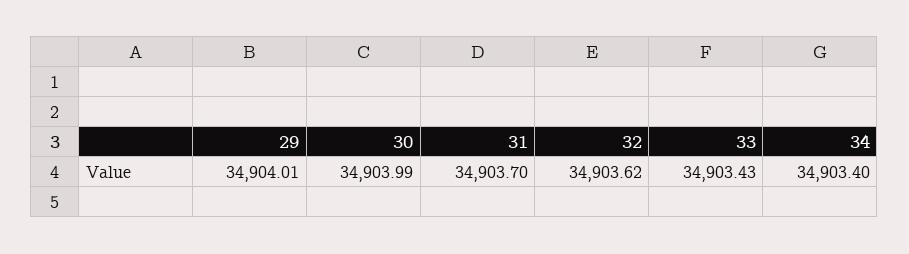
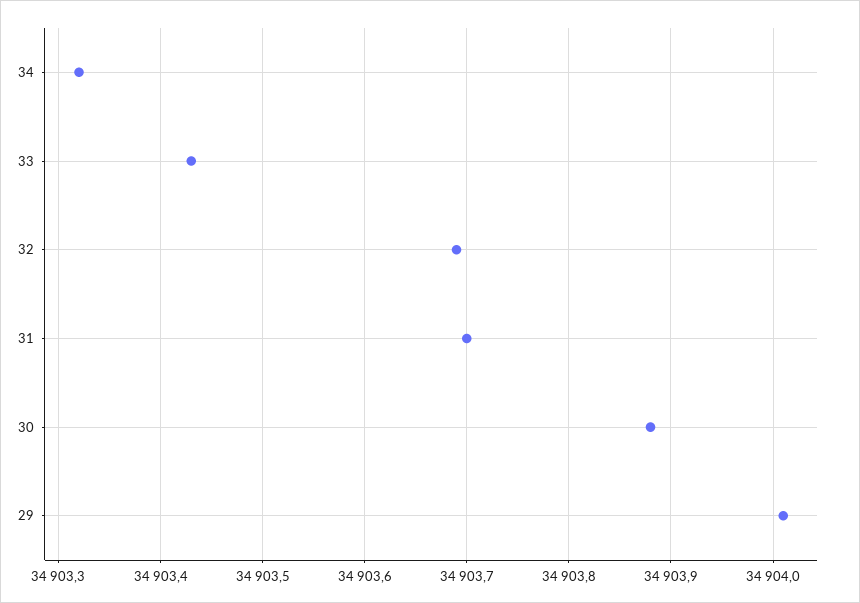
  {
    "29": 34904.01,
-   "30": 34903.99,
+   "30": 34903.88,
    "31": 34903.7,
-   "32": 34903.62,
+   "32": 34903.69,
    "33": 34903.43,
-   "34": 34903.4
+   "34": 34903.32
  }

